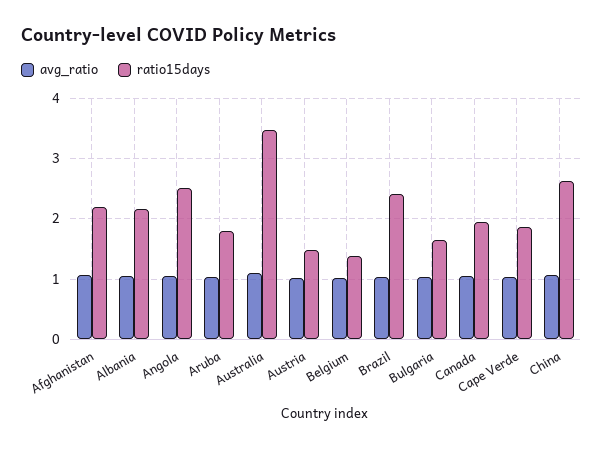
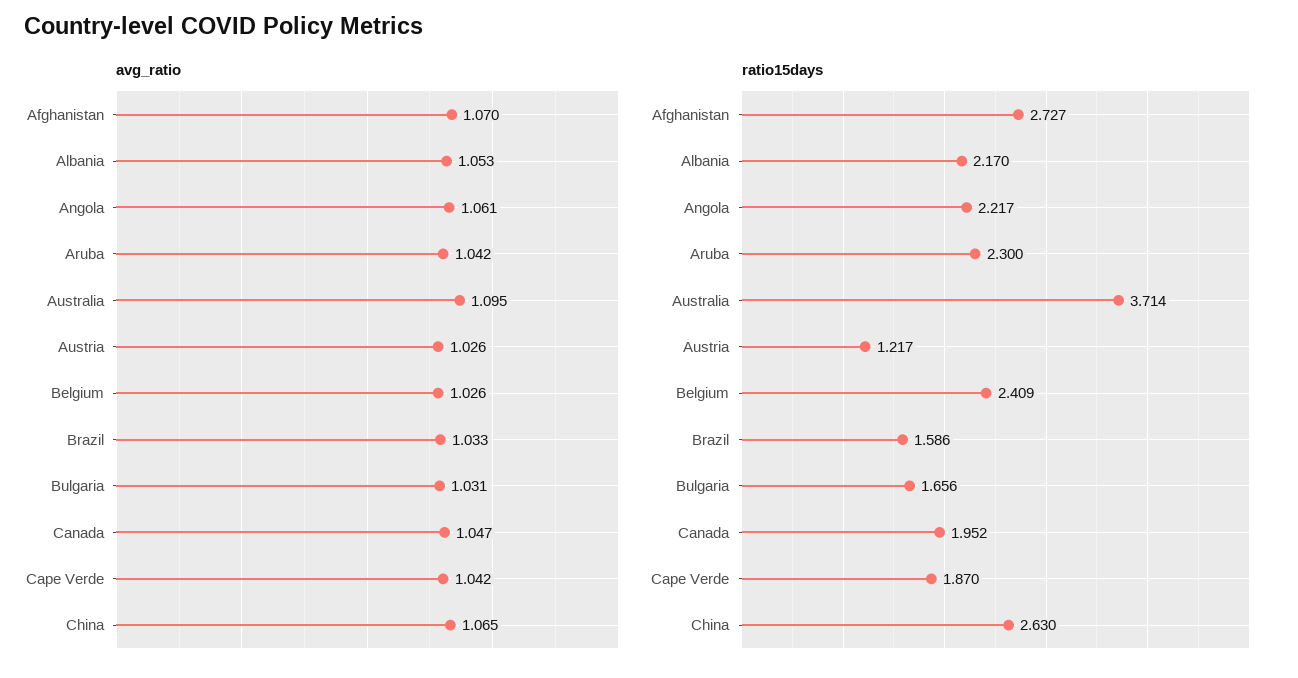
  {
    "avg_ratio": {
      "Afghanistan": 1.07,
      "Albania": 1.053,
      "Angola": 1.061,
      "Aruba": 1.042,
      "Australia": 1.095,
      "Austria": 1.026,
      "Belgium": 1.026,
      "Brazil": 1.033,
      "Bulgaria": 1.031,
      "Canada": 1.047,
      "Cape Verde": 1.042,
      "China": 1.065
    },
    "ratio15days": {
-     "Afghanistan": 2.2,
+     "Afghanistan": 2.727,
      "Albania": 2.17,
-     "Angola": 2.5,
+     "Angola": 2.217,
-     "Aruba": 1.8,
+     "Aruba": 2.3,
-     "Australia": 3.5,
+     "Australia": 3.714,
-     "Austria": 1.5,
+     "Austria": 1.217,
-     "Belgium": 1.4,
+     "Belgium": 2.409,
-     "Brazil": 2.4,
+     "Brazil": 1.586,
      "Bulgaria": 1.656,
      "Canada": 1.952,
      "Cape Verde": 1.87,
      "China": 2.63
    }
  }

